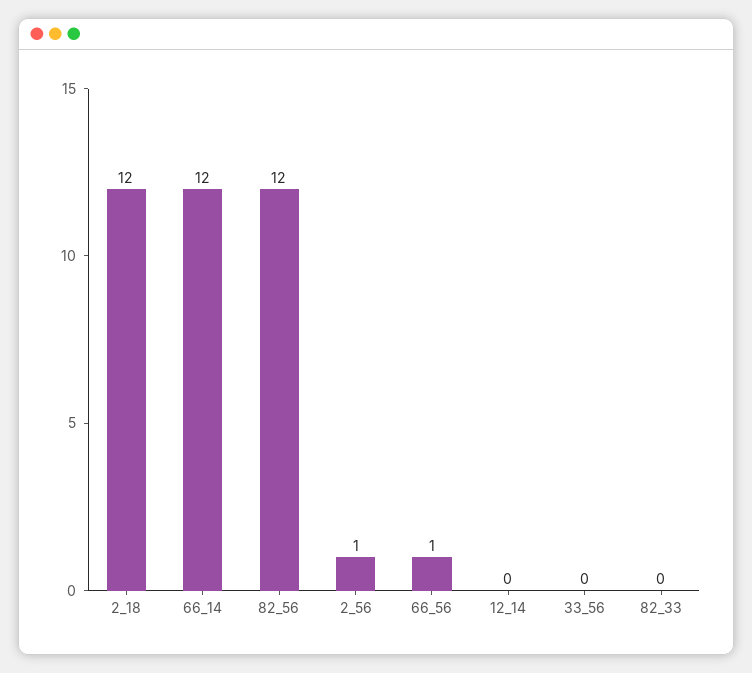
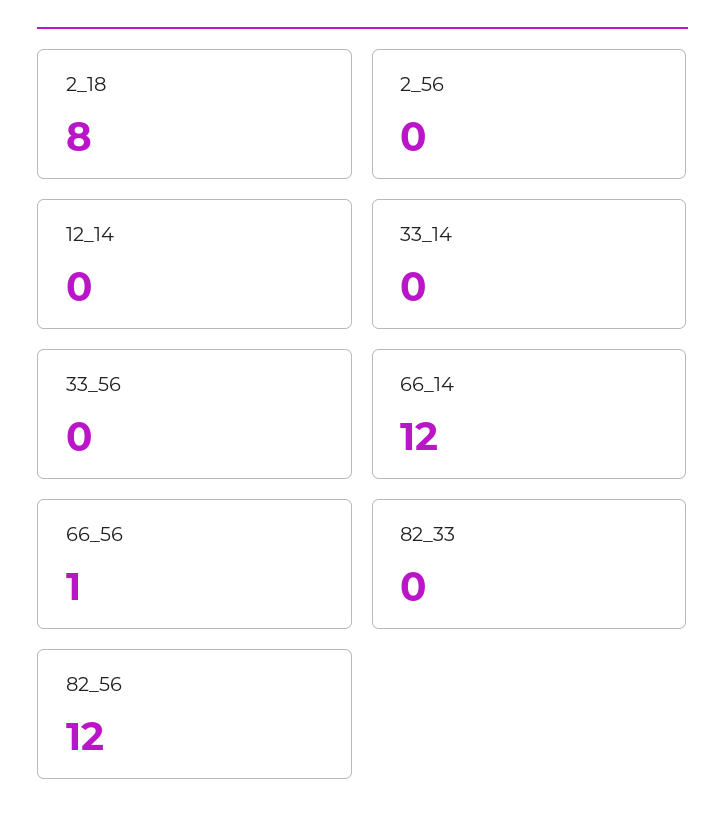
  {
-   "2_18": 12,
+   "2_18": 8,
    "66_14": 12,
    "82_56": 12,
-   "2_56": 1,
+   "2_56": 0,
    "66_56": 1,
    "12_14": 0,
    "33_56": 0,
-   "82_33": 0
+   "82_33": 0,
+   "33_14": 0
  }

